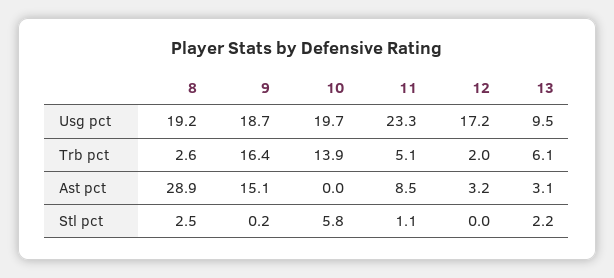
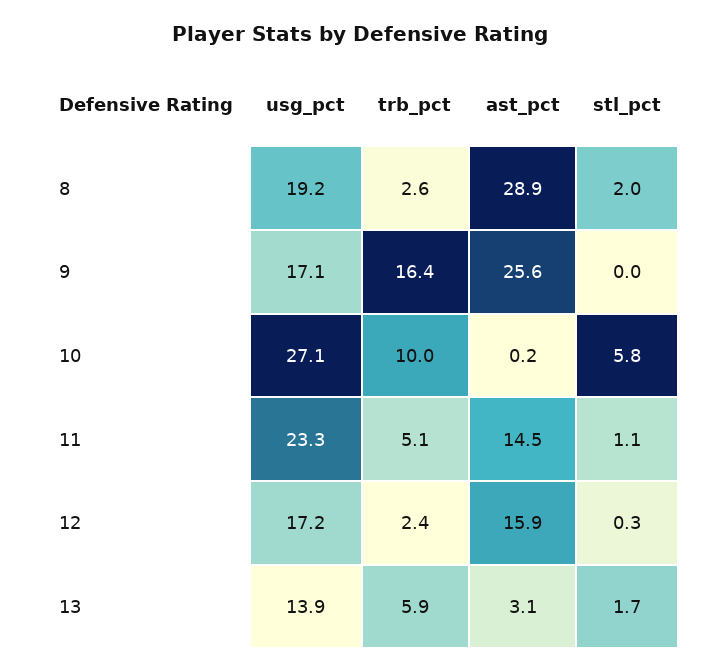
  {
    "8": {
      "Usg pct": 19.2,
      "Trb pct": 2.6,
      "Ast pct": 28.9,
-     "Stl pct": 2.5
+     "Stl pct": 2
    },
    "9": {
-     "Usg pct": 18.7,
+     "Usg pct": 17.1,
      "Trb pct": 16.4,
-     "Ast pct": 15.1,
+     "Ast pct": 25.6,
-     "Stl pct": 0.2
+     "Stl pct": 0
    },
    "10": {
-     "Usg pct": 19.7,
+     "Usg pct": 27.1,
-     "Trb pct": 13.9,
+     "Trb pct": 10,
-     "Ast pct": 0,
+     "Ast pct": 0.2,
      "Stl pct": 5.8
    },
    "11": {
      "Usg pct": 23.3,
      "Trb pct": 5.1,
-     "Ast pct": 8.5,
+     "Ast pct": 14.5,
      "Stl pct": 1.1
    },
    "12": {
      "Usg pct": 17.2,
-     "Trb pct": 2,
+     "Trb pct": 2.4,
-     "Ast pct": 3.2,
+     "Ast pct": 15.9,
-     "Stl pct": 0
+     "Stl pct": 0.3
    },
    "13": {
-     "Usg pct": 9.5,
+     "Usg pct": 13.9,
-     "Trb pct": 6.1,
+     "Trb pct": 5.9,
      "Ast pct": 3.1,
-     "Stl pct": 2.2
+     "Stl pct": 1.7
    }
  }

